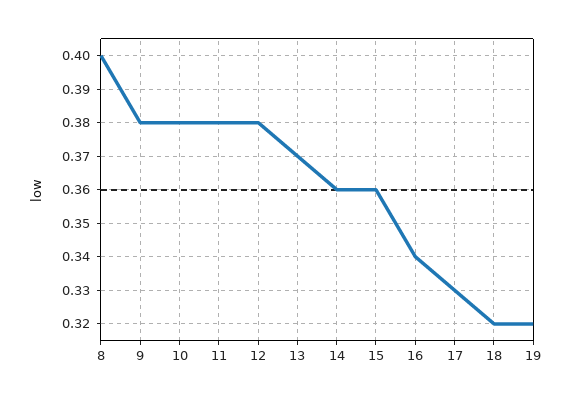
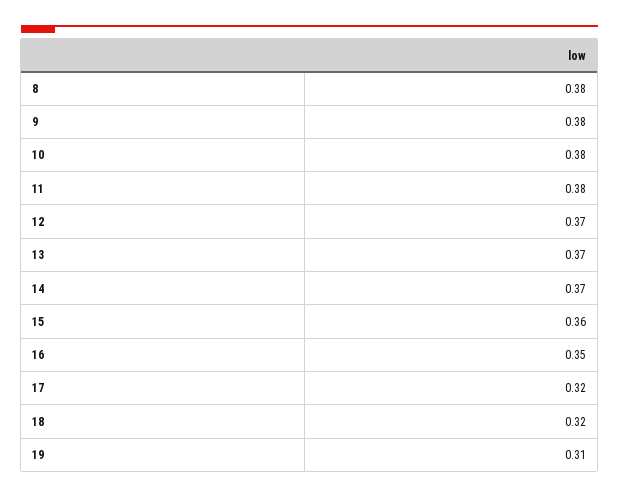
  {
-   "8": 0.4,
+   "8": 0.38,
    "9": 0.38,
    "10": 0.38,
    "11": 0.38,
-   "12": 0.38,
+   "12": 0.37,
    "13": 0.37,
-   "14": 0.36,
+   "14": 0.37,
    "15": 0.36,
-   "16": 0.34,
+   "16": 0.35,
-   "17": 0.33,
+   "17": 0.32,
    "18": 0.32,
-   "19": 0.32
+   "19": 0.31
  }

